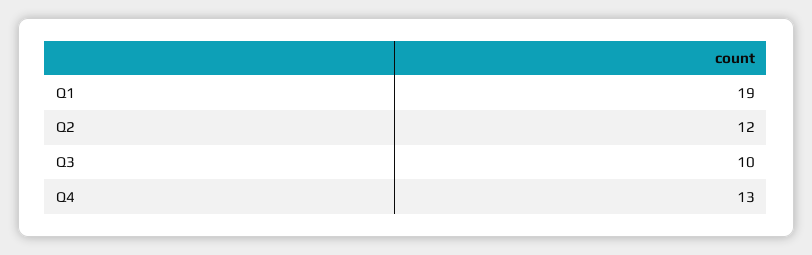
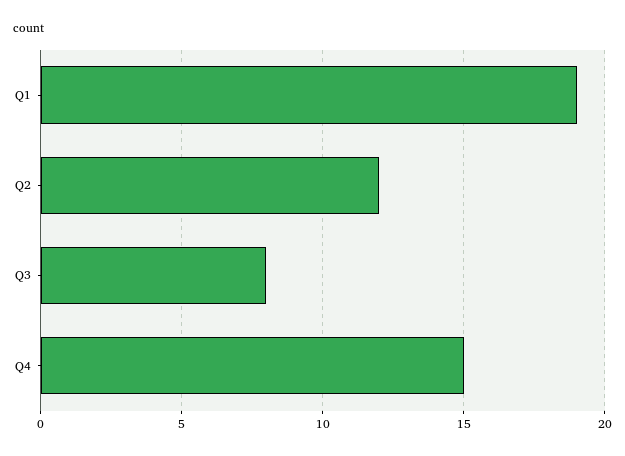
  {
    "Q1": 19,
    "Q2": 12,
-   "Q3": 10,
+   "Q3": 8,
-   "Q4": 13
+   "Q4": 15
  }

